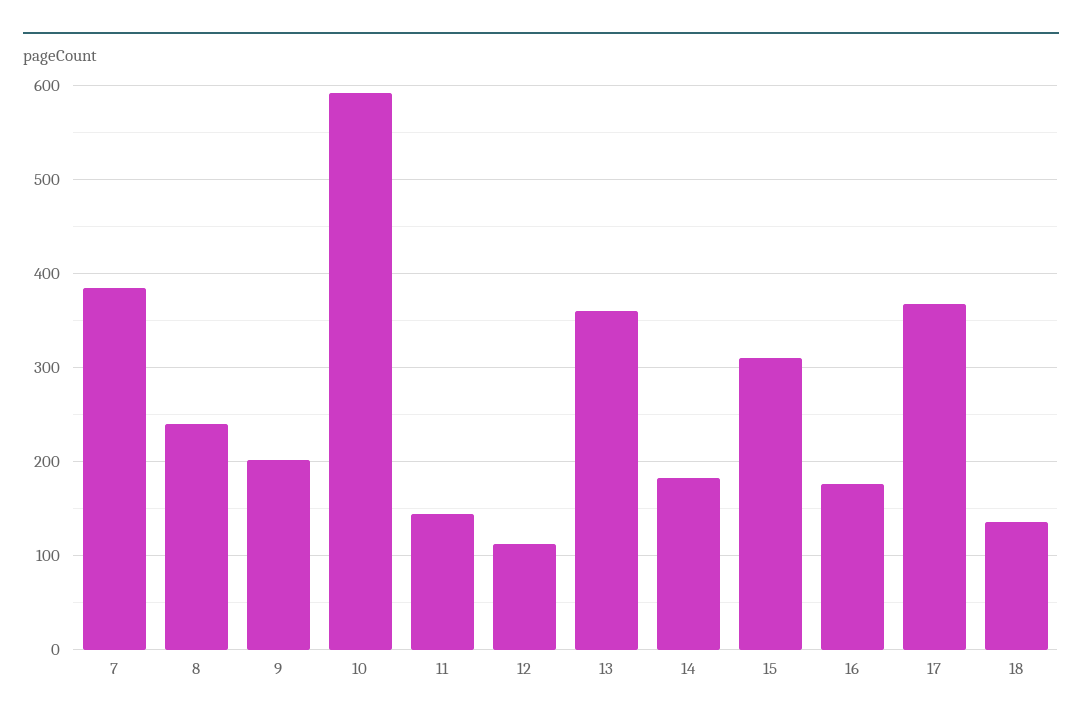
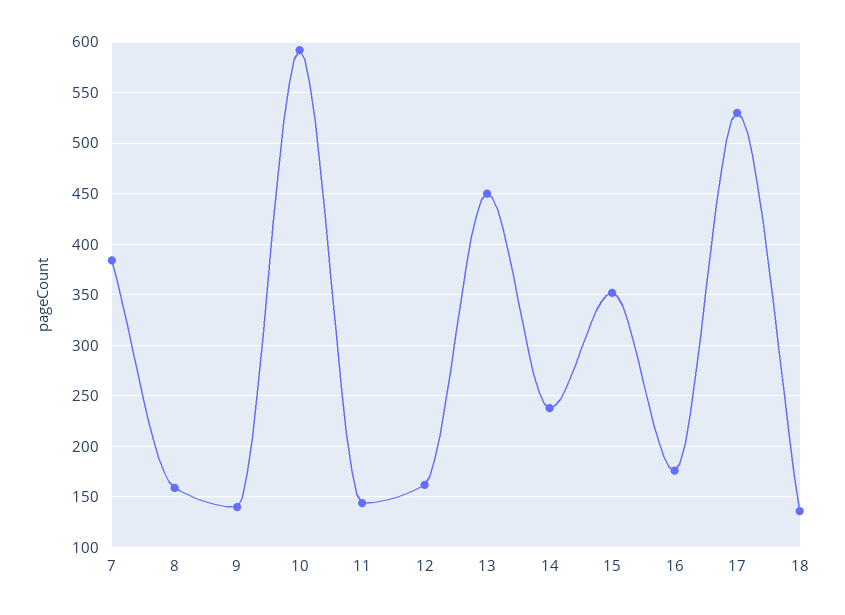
  {
    "7": 380,
-   "8": 240,
+   "8": 160,
-   "9": 200,
+   "9": 140,
    "10": 590,
    "11": 140,
-   "12": 110,
+   "12": 160,
-   "13": 360,
+   "13": 450,
-   "14": 180,
+   "14": 240,
-   "15": 310,
+   "15": 350,
    "16": 180,
-   "17": 370,
+   "17": 530,
    "18": 140
  }

